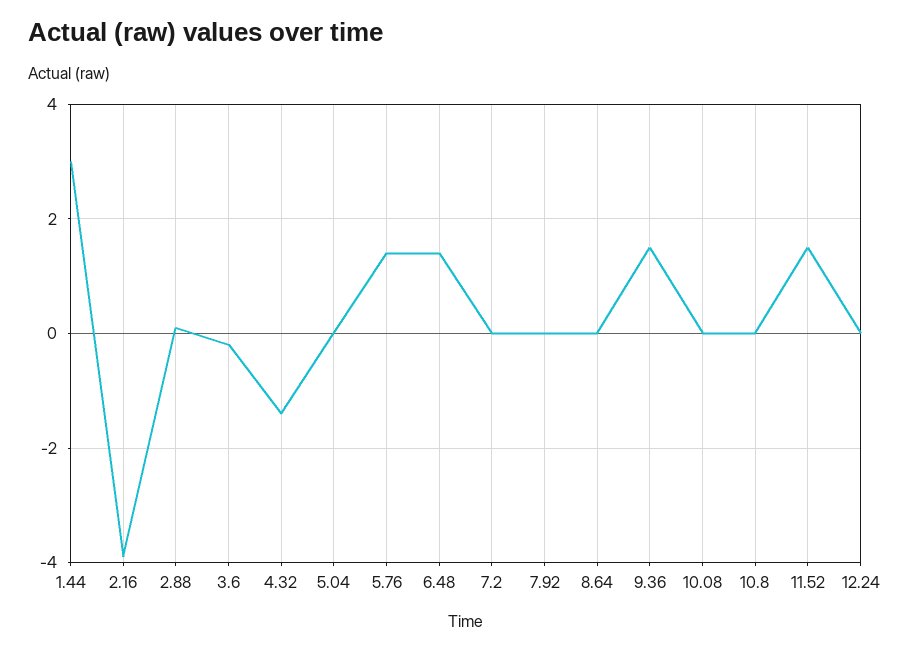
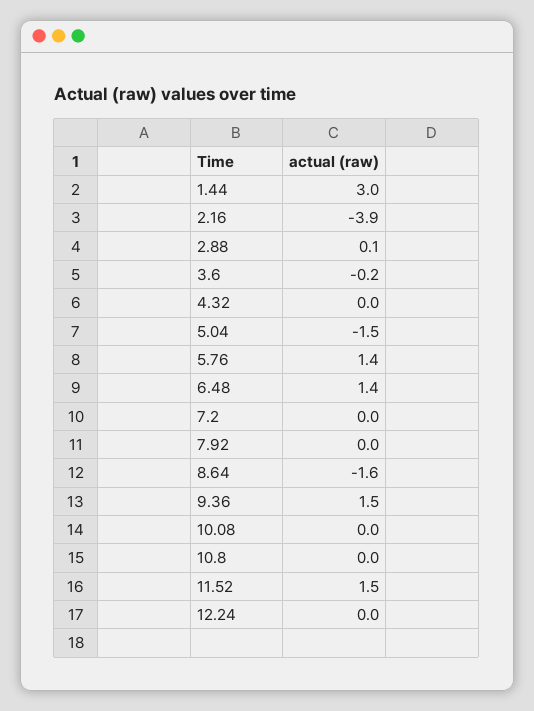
  {
    "1.44": 3,
    "2.16": -3.9,
    "2.88": 0.1,
    "3.6": -0.2,
-   "4.32": -1.5,
+   "4.32": 0,
-   "5.04": 0,
+   "5.04": -1.5,
    "5.76": 1.4,
    "6.48": 1.4,
    "7.2": 0,
    "7.92": 0,
-   "8.64": 0,
+   "8.64": -1.6,
    "9.36": 1.5,
    "10.08": 0,
    "10.8": 0,
    "11.52": 1.5,
    "12.24": 0
  }

